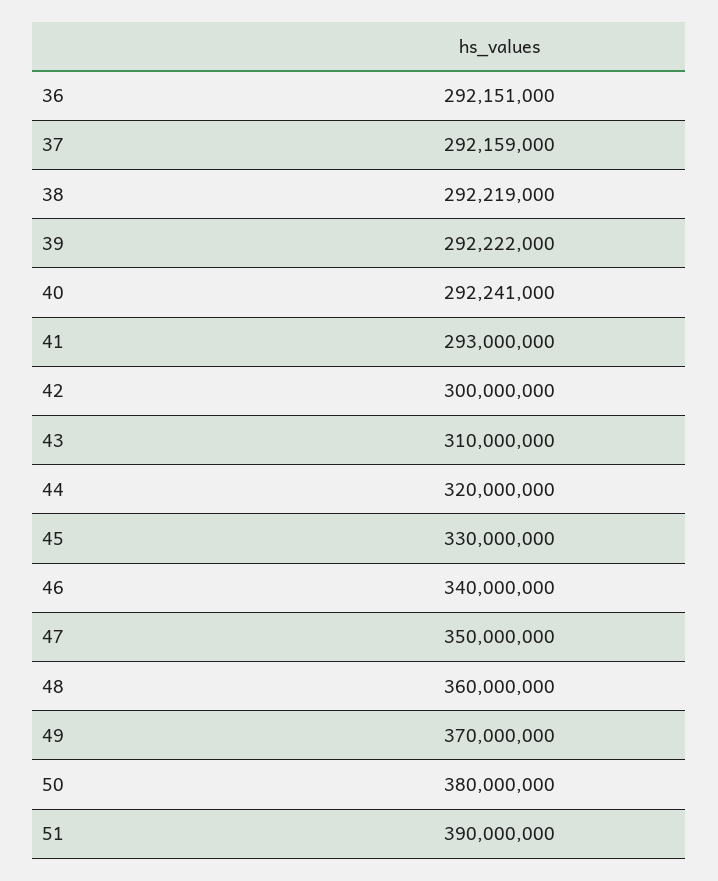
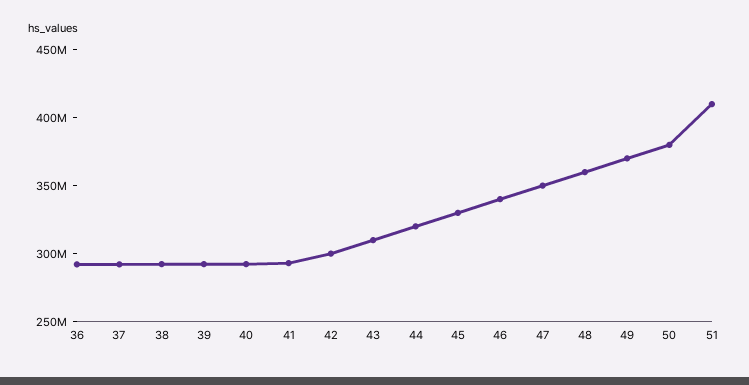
  {
    "36": 292151000,
    "37": 292159000,
    "38": 292219000,
    "39": 292222000,
    "40": 292241000,
    "41": 293000000,
    "42": 300000000,
    "43": 310000000,
    "44": 320000000,
    "45": 330000000,
    "46": 340000000,
    "47": 350000000,
    "48": 360000000,
    "49": 370000000,
    "50": 380000000,
-   "51": 390000000
+   "51": 410000000
  }

